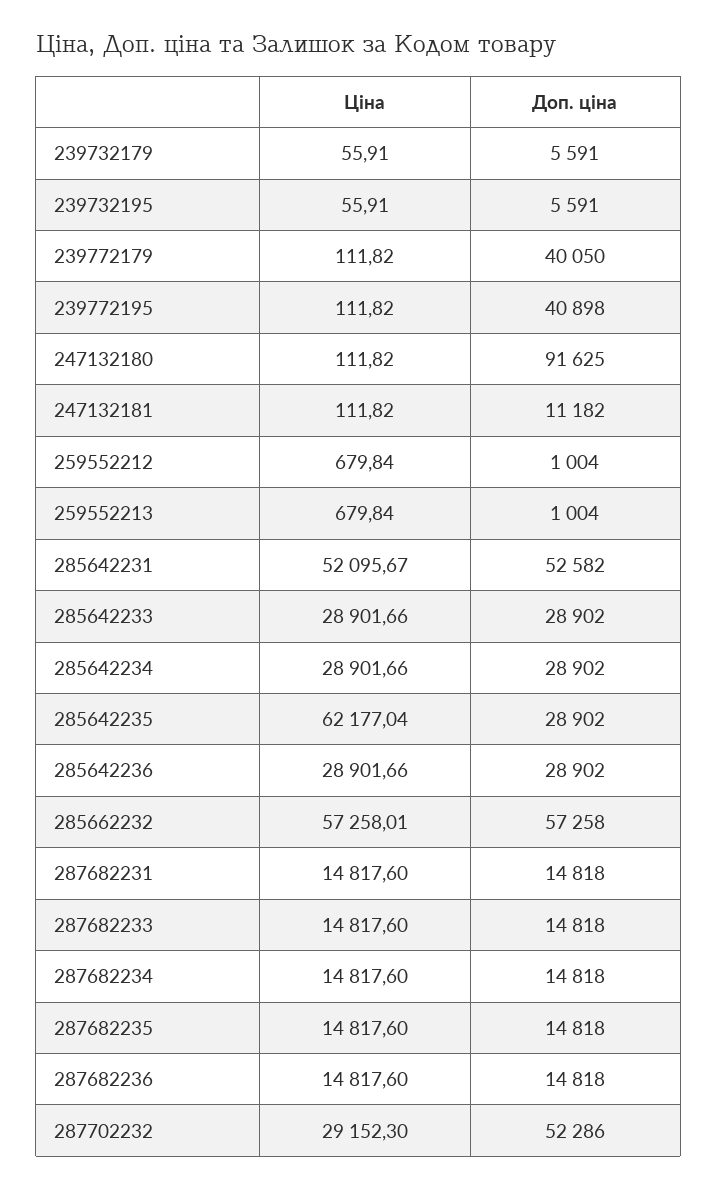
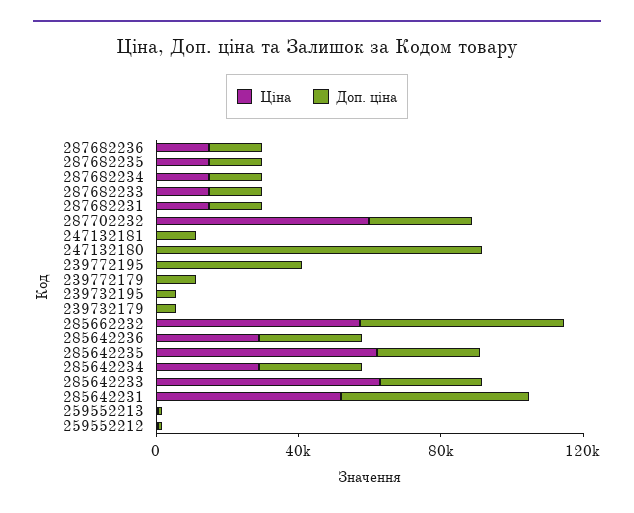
  {
    "Ціна": {
      "239732179": 55.91,
      "239732195": 55.91,
      "239772179": 111.82,
      "239772195": 111.82,
      "247132180": 111.82,
      "247132181": 111.82,
      "259552212": 679.84,
      "259552213": 679.84,
      "285642231": 52095.67,
-     "285642233": 28901.66,
+     "285642233": 60000,
      "285642234": 28901.66,
      "285642235": 62177.04,
      "285642236": 28901.66,
      "285662232": 57258.01,
      "287682231": 14817.6,
      "287682233": 14817.6,
      "287682234": 14817.6,
      "287682235": 14817.6,
      "287682236": 14817.6,
-     "287702232": 29152.3
+     "287702232": 60000
    },
    "Доп. ціна": {
      "239732179": 5591,
      "239732195": 5591,
-     "239772179": 40050,
+     "239772179": 10000,
      "239772195": 40898,
      "247132180": 91625,
      "247132181": 11182,
      "259552212": 1004,
      "259552213": 1004,
      "285642231": 52582,
      "285642233": 28902,
      "285642234": 28902,
      "285642235": 28902,
      "285642236": 28902,
      "285662232": 57258,
      "287682231": 14818,
      "287682233": 14818,
      "287682234": 14818,
      "287682235": 14818,
      "287682236": 14818,
-     "287702232": 52286
+     "287702232": 30000
    }
  }

